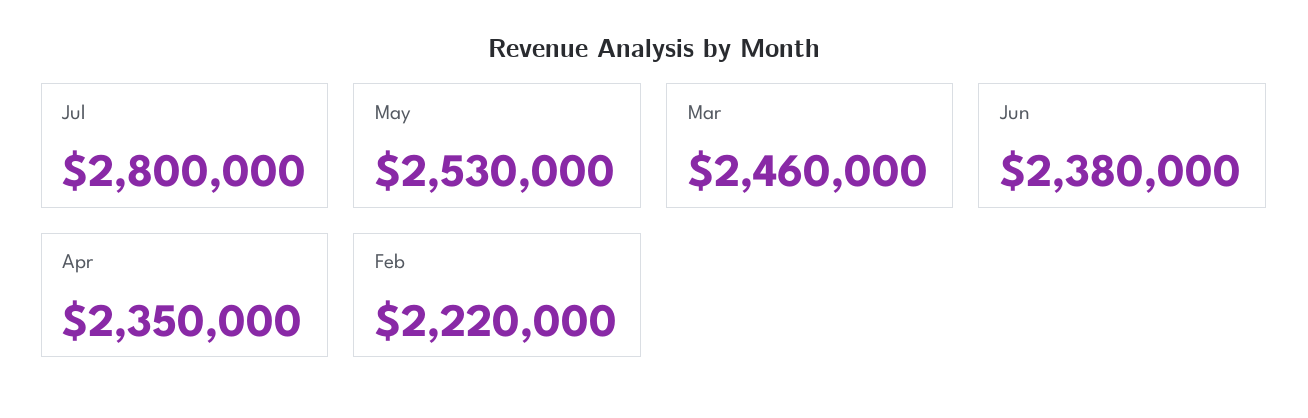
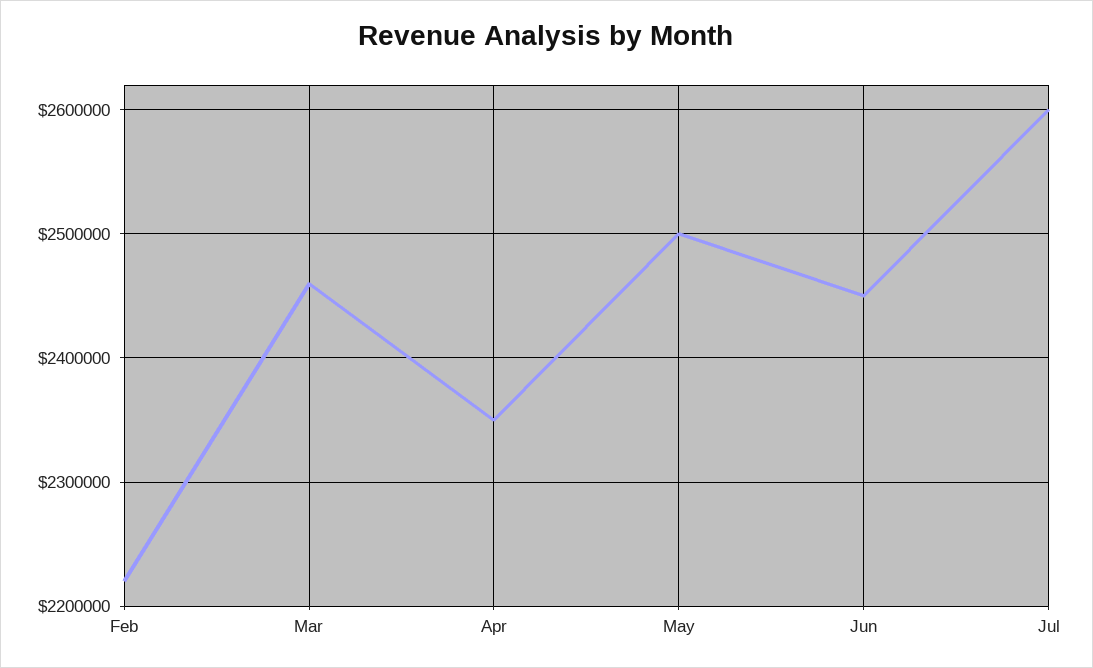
  {
-   "Jul": 2800000,
+   "Jul": 2600000,
-   "May": 2530000,
+   "May": 2500000,
    "Mar": 2460000,
-   "Jun": 2380000,
+   "Jun": 2450000,
    "Apr": 2350000,
    "Feb": 2220000
  }

